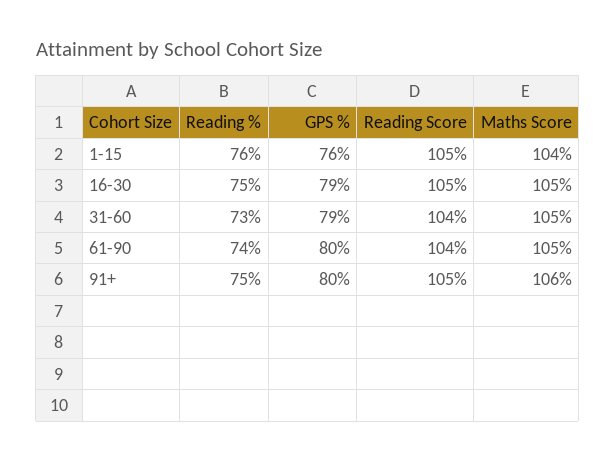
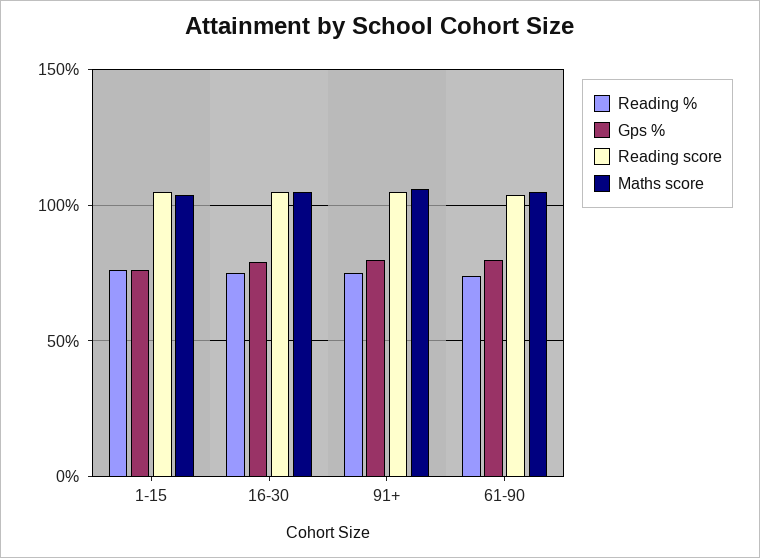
  {
    "Reading %": {
      "1-15": 76,
      "16-30": 75,
-     "31-60": 73,
      "61-90": 74,
      "91+": 75
    },
    "GPS %": {
      "1-15": 76,
      "16-30": 79,
-     "31-60": 79,
      "61-90": 80,
      "91+": 80
    },
    "Reading Score": {
      "1-15": 105,
      "16-30": 105,
-     "31-60": 104,
      "61-90": 104,
      "91+": 105
    },
    "Maths Score": {
      "1-15": 104,
      "16-30": 105,
-     "31-60": 105,
      "61-90": 105,
      "91+": 106
    }
  }

